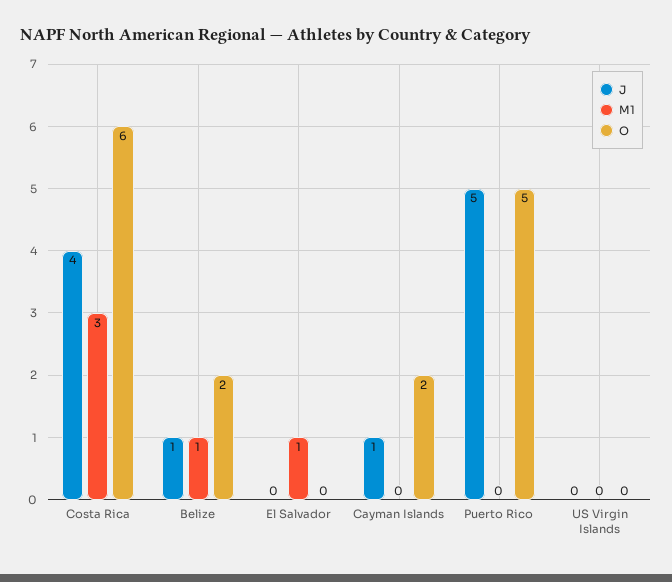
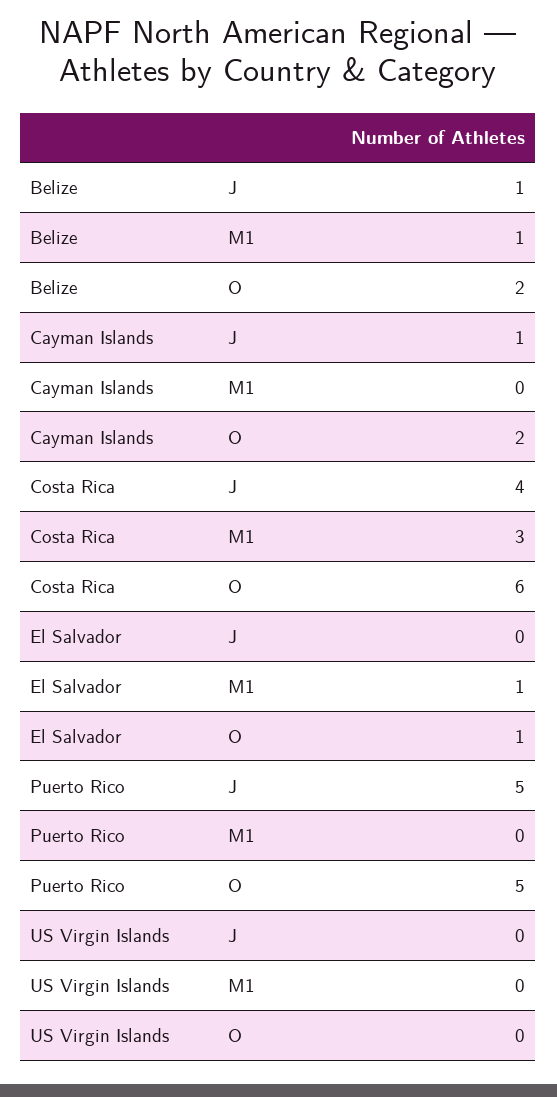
  {
    "J": {
      "Costa Rica": 4,
      "Belize": 1,
      "El Salvador": 0,
      "Cayman Islands": 1,
      "Puerto Rico": 5,
      "US Virgin Islands": 0
    },
    "M1": {
      "Costa Rica": 3,
      "Belize": 1,
      "El Salvador": 1,
      "Cayman Islands": 0,
      "Puerto Rico": 0,
      "US Virgin Islands": 0
    },
    "O": {
      "Costa Rica": 6,
      "Belize": 2,
-     "El Salvador": 0,
+     "El Salvador": 1,
      "Cayman Islands": 2,
      "Puerto Rico": 5,
      "US Virgin Islands": 0
    }
  }

